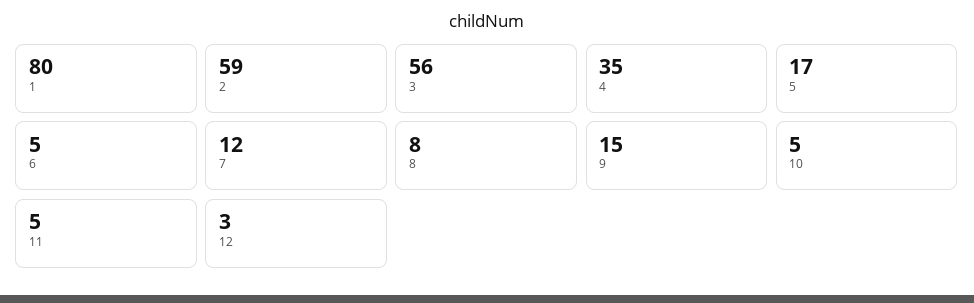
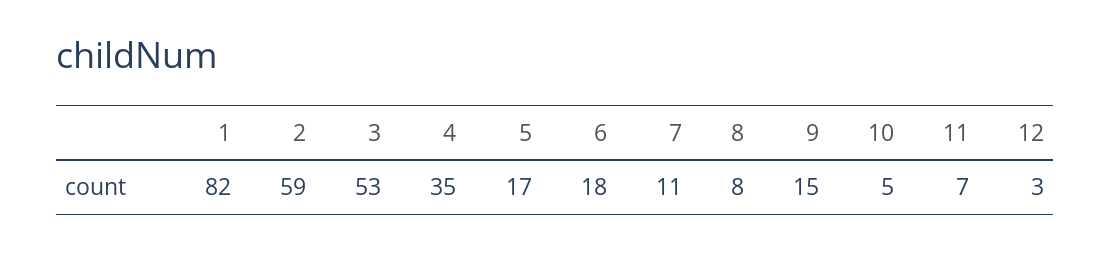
  {
-   "1": 80,
+   "1": 82,
    "2": 59,
-   "3": 56,
+   "3": 53,
    "4": 35,
    "5": 17,
-   "6": 5,
+   "6": 18,
-   "7": 12,
+   "7": 11,
    "8": 8,
    "9": 15,
    "10": 5,
-   "11": 5,
+   "11": 7,
    "12": 3
  }

